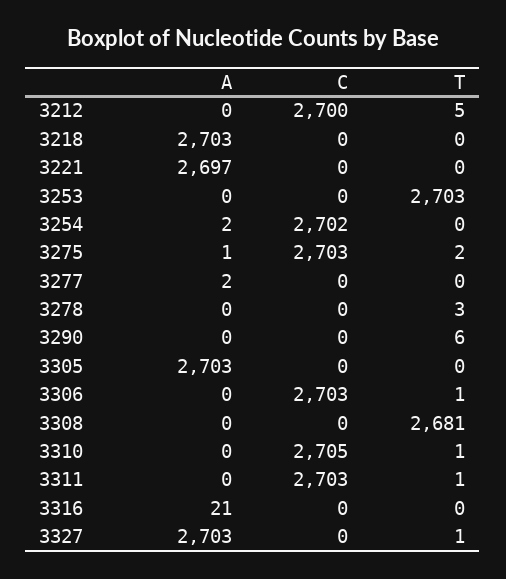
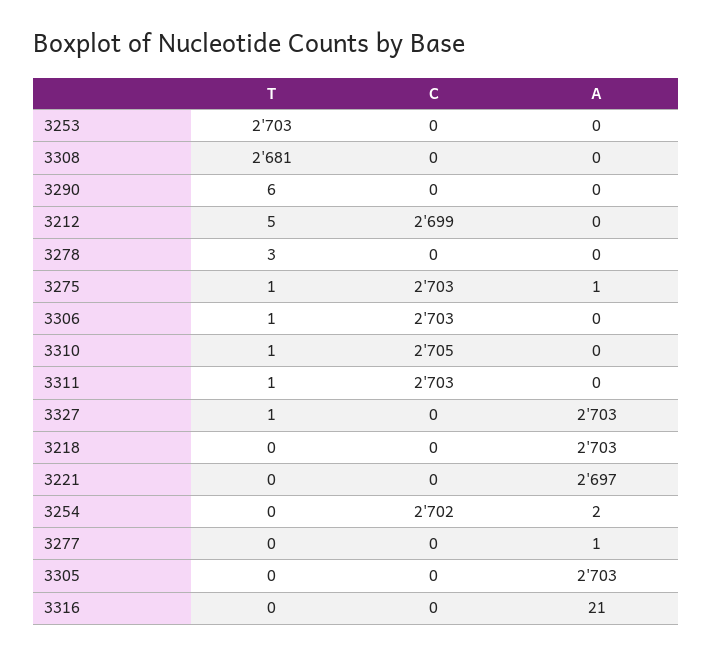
  {
    "A": {
      "3212": 0,
      "3218": 2703,
      "3221": 2697,
      "3253": 0,
      "3254": 2,
      "3275": 1,
-     "3277": 2,
+     "3277": 1,
      "3278": 0,
      "3290": 0,
      "3305": 2703,
      "3306": 0,
      "3308": 0,
      "3310": 0,
      "3311": 0,
      "3316": 21,
      "3327": 2703
    },
    "C": {
-     "3212": 2700,
+     "3212": 2699,
      "3218": 0,
      "3221": 0,
      "3253": 0,
      "3254": 2702,
      "3275": 2703,
      "3277": 0,
      "3278": 0,
      "3290": 0,
      "3305": 0,
      "3306": 2703,
      "3308": 0,
      "3310": 2705,
      "3311": 2703,
      "3316": 0,
      "3327": 0
    },
    "T": {
      "3212": 5,
      "3218": 0,
      "3221": 0,
      "3253": 2703,
      "3254": 0,
-     "3275": 2,
+     "3275": 1,
      "3277": 0,
      "3278": 3,
      "3290": 6,
      "3305": 0,
      "3306": 1,
      "3308": 2681,
      "3310": 1,
      "3311": 1,
      "3316": 0,
      "3327": 1
    }
  }

